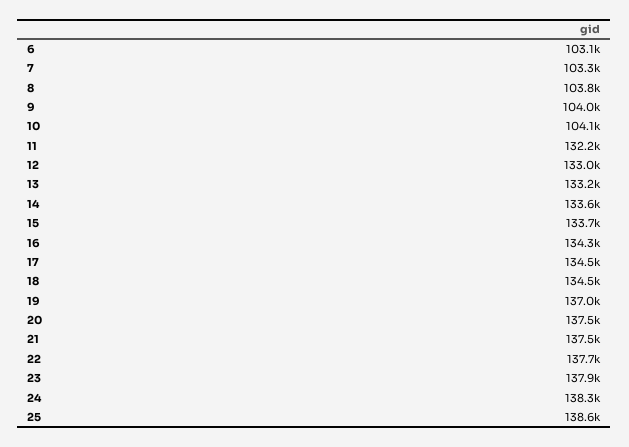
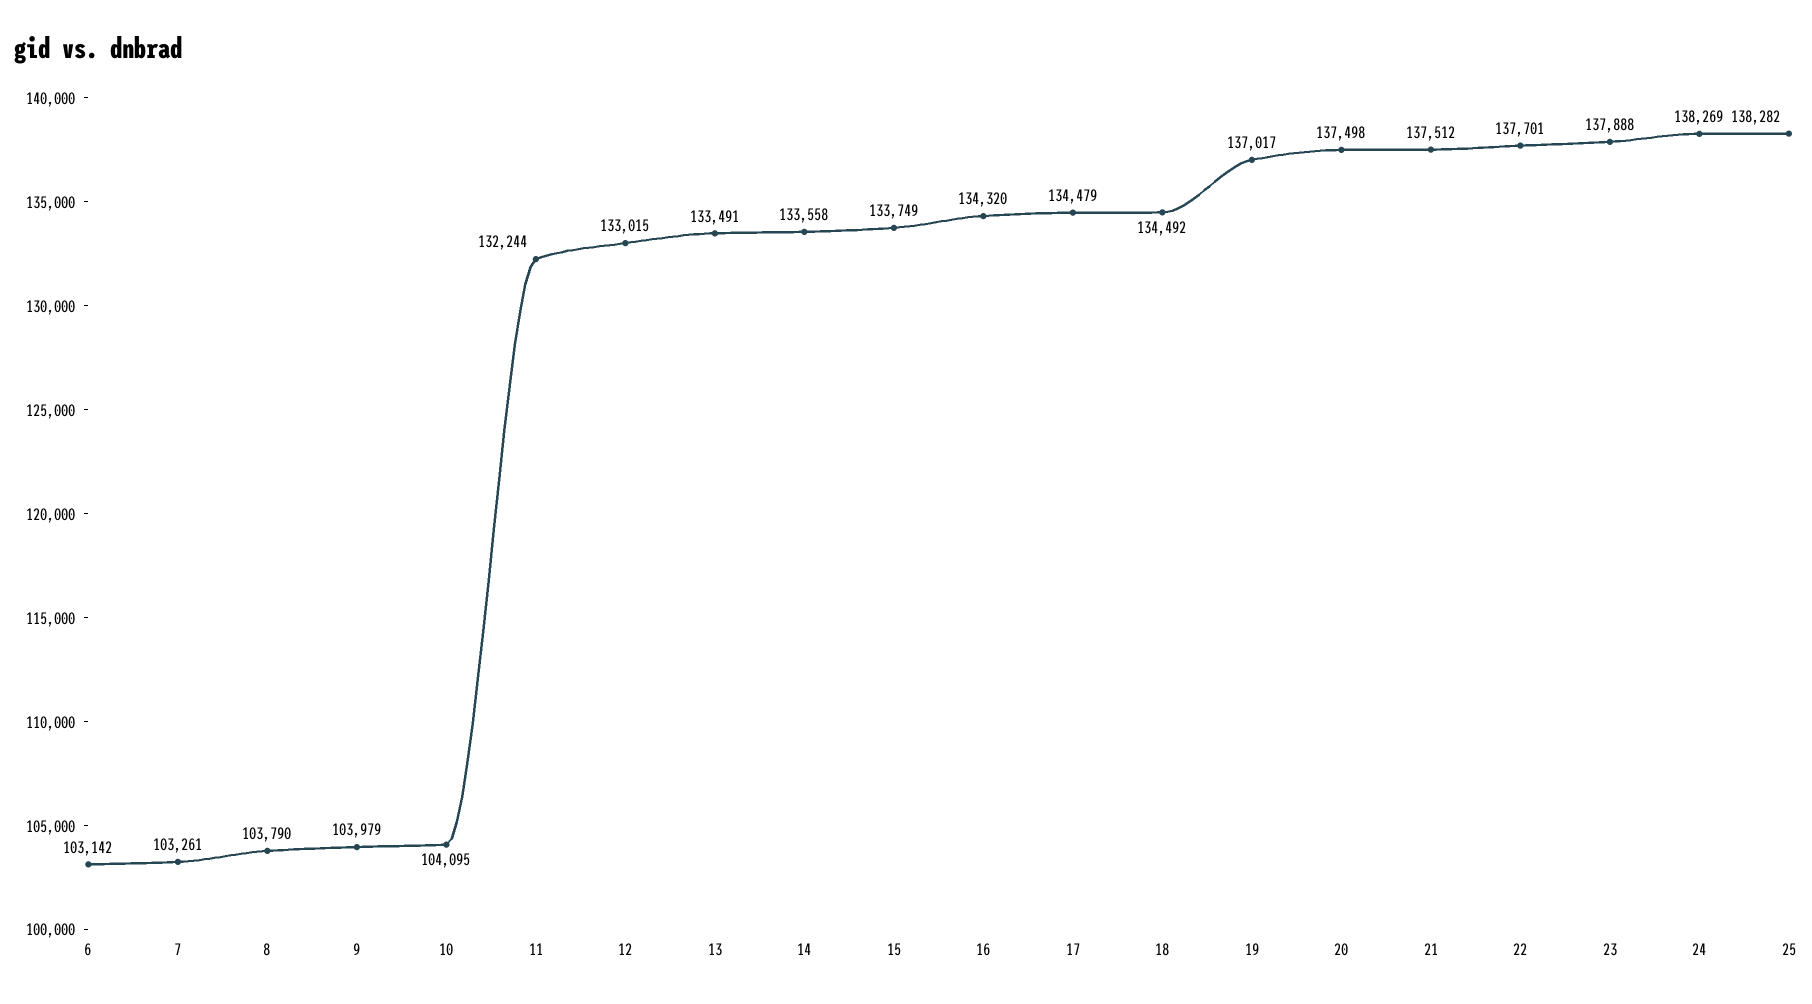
  {
    "6": 103142,
    "7": 103261,
    "8": 103790,
    "9": 103979,
    "10": 104095,
    "11": 132244,
    "12": 133015,
-   "13": 133200,
+   "13": 133491,
    "14": 133558,
    "15": 133749,
    "16": 134320,
    "17": 134479,
    "18": 134492,
    "19": 137017,
    "20": 137498,
    "21": 137512,
    "22": 137701,
    "23": 137888,
    "24": 138269,
-   "25": 138600
+   "25": 138282
  }

